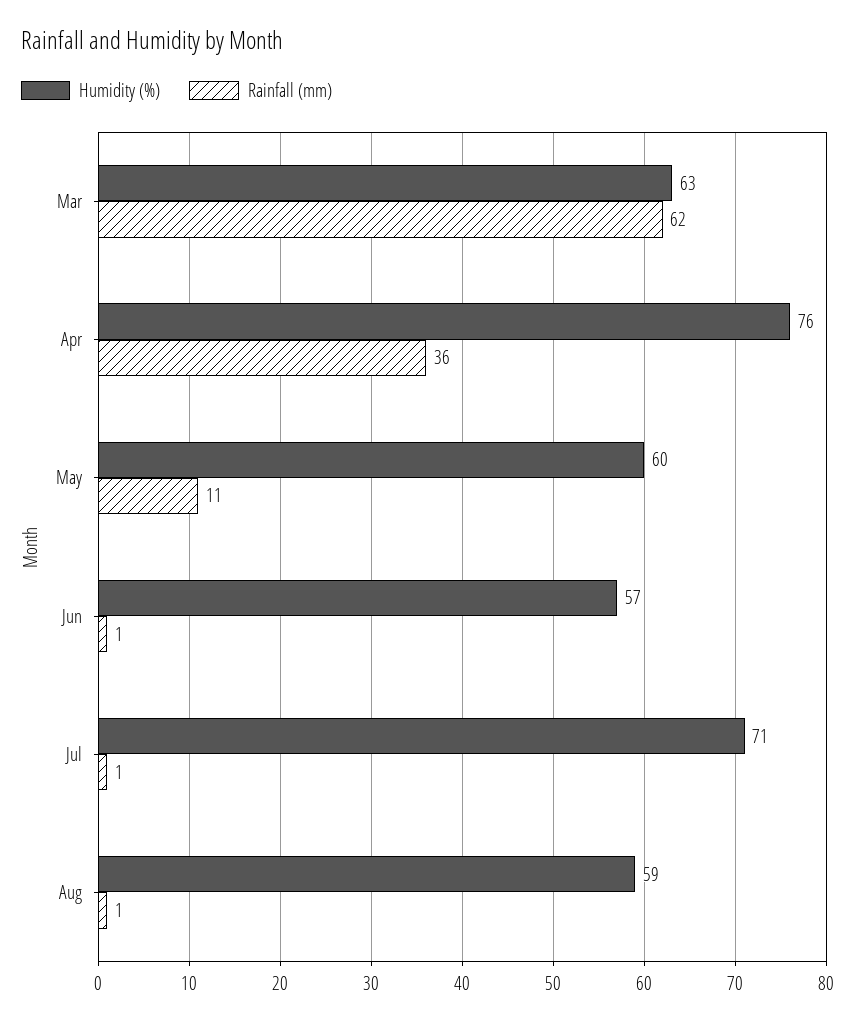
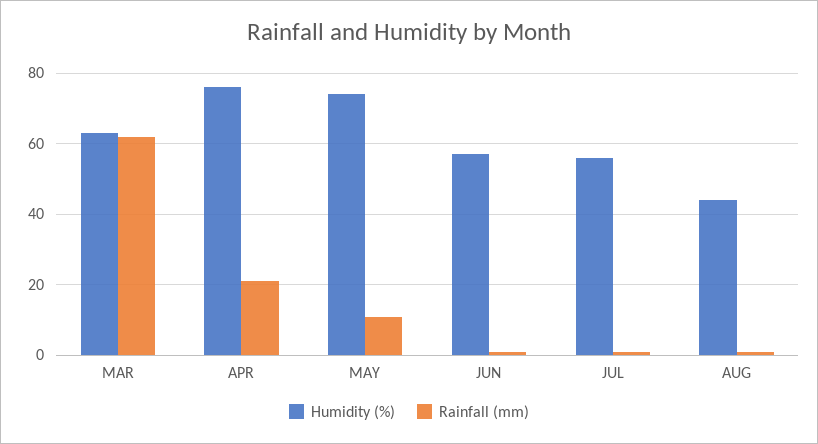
  {
    "Humidity (%)": {
      "Mar": 63,
      "Apr": 76,
-     "May": 60,
+     "May": 75,
      "Jun": 57,
-     "Jul": 71,
+     "Jul": 55,
-     "Aug": 59
+     "Aug": 45
    },
    "Rainfall (mm)": {
      "Mar": 62,
-     "Apr": 36,
+     "Apr": 20,
      "May": 11,
      "Jun": 1,
      "Jul": 1,
      "Aug": 1
    }
  }

